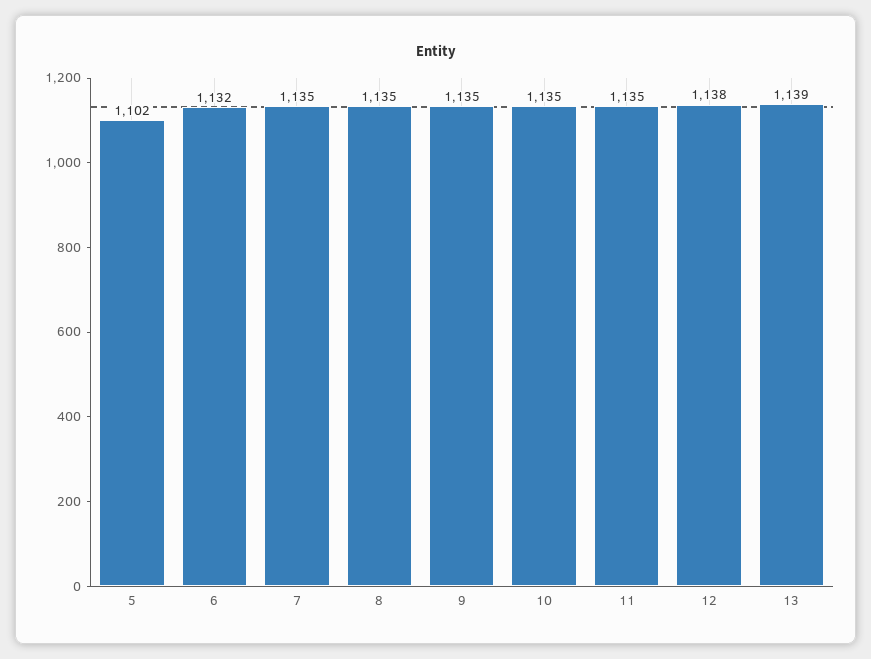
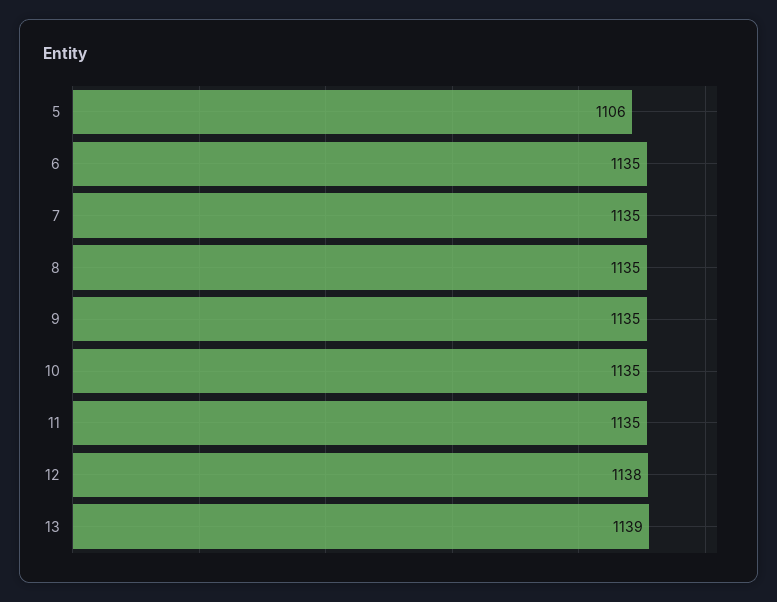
  {
-   "5": 1102,
+   "5": 1106,
-   "6": 1132,
+   "6": 1135,
    "7": 1135,
    "8": 1135,
    "9": 1135,
    "10": 1135,
    "11": 1135,
    "12": 1138,
    "13": 1139
  }

